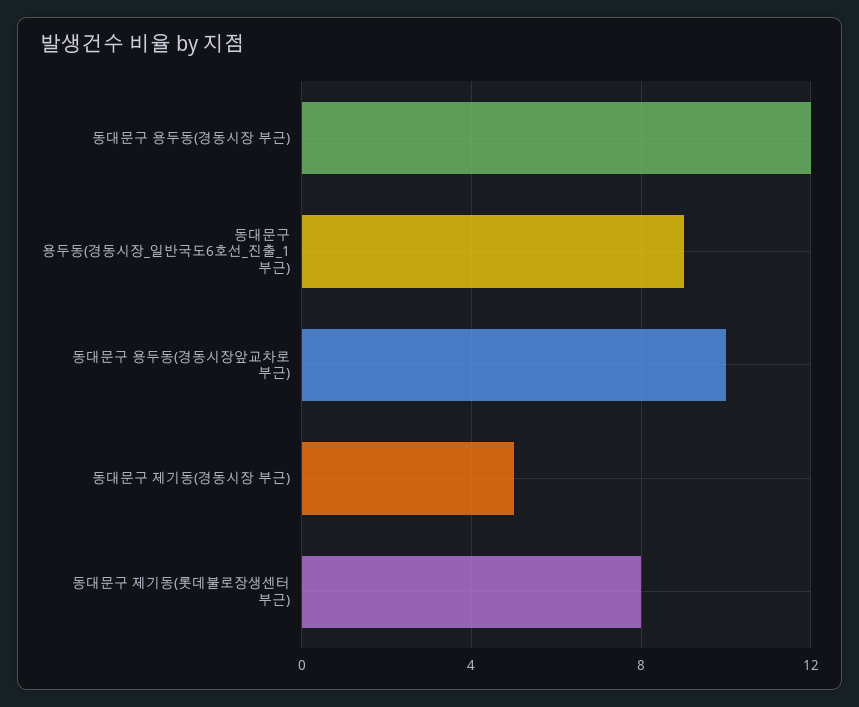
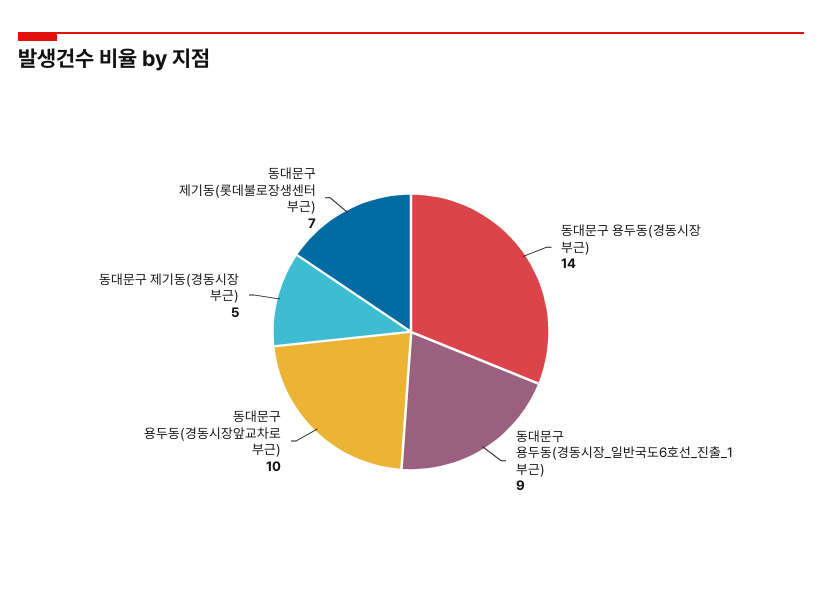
  {
-   "동대문구 용두동(경동시장 부근)": 12,
+   "동대문구 용두동(경동시장 부근)": 14,
    "동대문구 용두동(경동시장_일반국도6호선_진출_1 부근)": 9,
    "동대문구 용두동(경동시장앞교차로 부근)": 10,
    "동대문구 제기동(경동시장 부근)": 5,
-   "동대문구 제기동(롯데불로장생센터 부근)": 8
+   "동대문구 제기동(롯데불로장생센터 부근)": 7
  }

